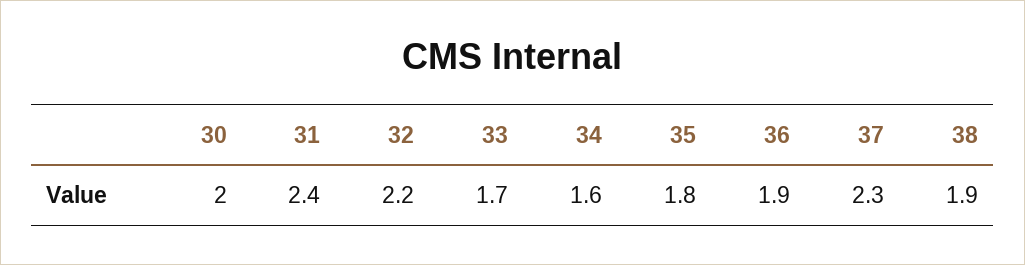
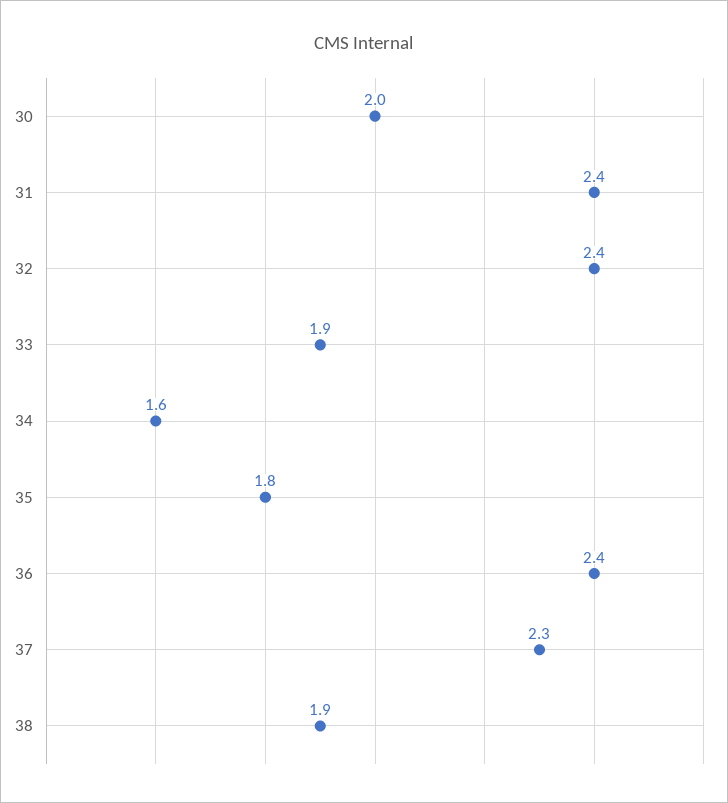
  {
    "30": 2,
    "31": 2.4,
-   "32": 2.2,
+   "32": 2.4,
-   "33": 1.7,
+   "33": 1.9,
    "34": 1.6,
    "35": 1.8,
-   "36": 1.9,
+   "36": 2.4,
    "37": 2.3,
    "38": 1.9
  }

